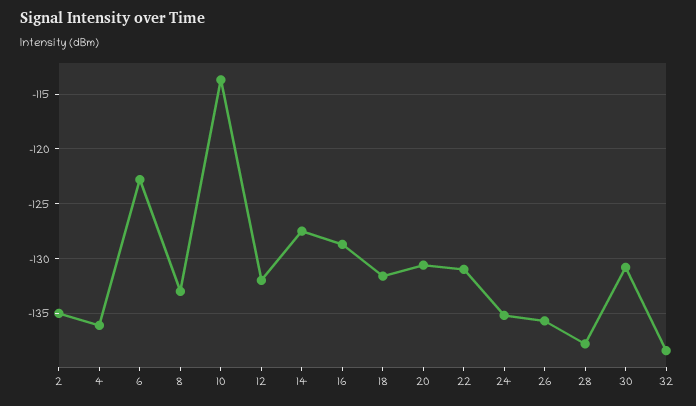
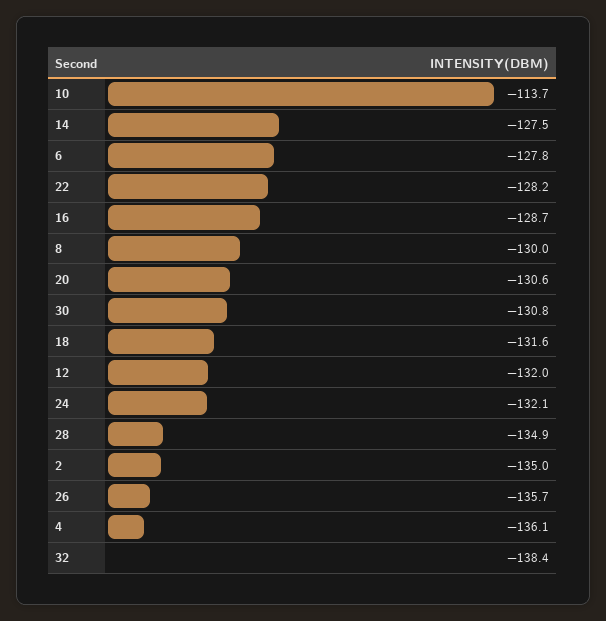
  {
    "2": -135,
    "4": -136.1,
-   "6": -123,
+   "6": -127.8,
-   "8": -133,
+   "8": -130,
    "10": -113.7,
    "12": -132,
    "14": -127.5,
    "16": -128.7,
    "18": -131.6,
    "20": -130.6,
-   "22": -131,
+   "22": -128.2,
-   "24": -135,
+   "24": -132.1,
    "26": -135.7,
-   "28": -138,
+   "28": -134.9,
    "30": -130.8,
    "32": -138.4
  }

